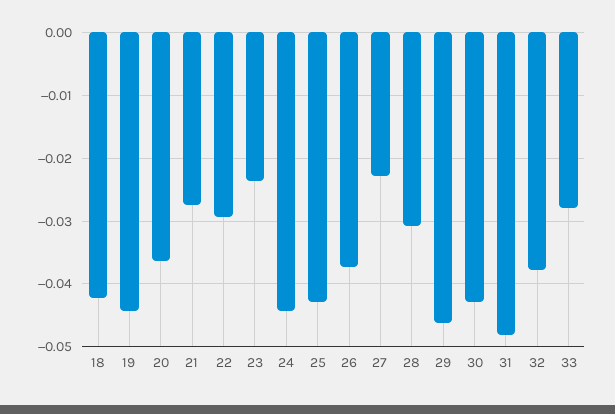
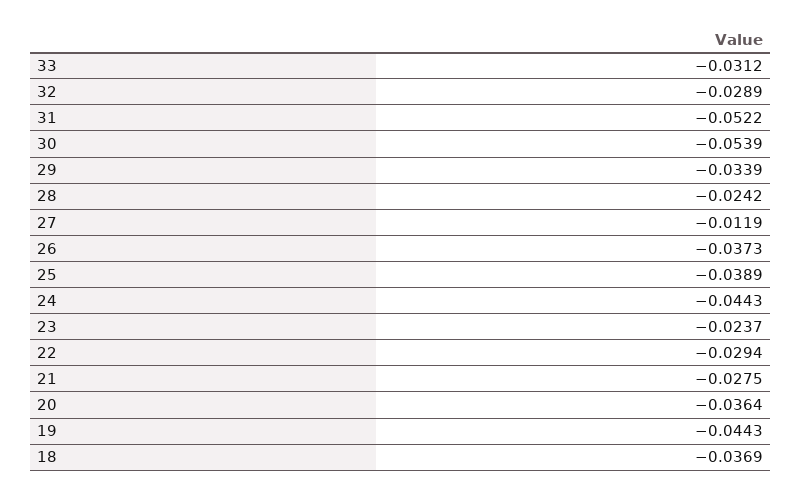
  {
-   "18": -0.042,
+   "18": -0.0369,
    "19": -0.0443,
    "20": -0.0364,
    "21": -0.0275,
    "22": -0.0294,
    "23": -0.0237,
    "24": -0.0443,
-   "25": -0.043,
+   "25": -0.0389,
    "26": -0.0373,
-   "27": -0.023,
+   "27": -0.0119,
-   "28": -0.031,
+   "28": -0.0242,
-   "29": -0.046,
+   "29": -0.0339,
-   "30": -0.043,
+   "30": -0.0539,
-   "31": -0.048,
+   "31": -0.0522,
-   "32": -0.038,
+   "32": -0.0289,
-   "33": -0.028
+   "33": -0.0312
  }

